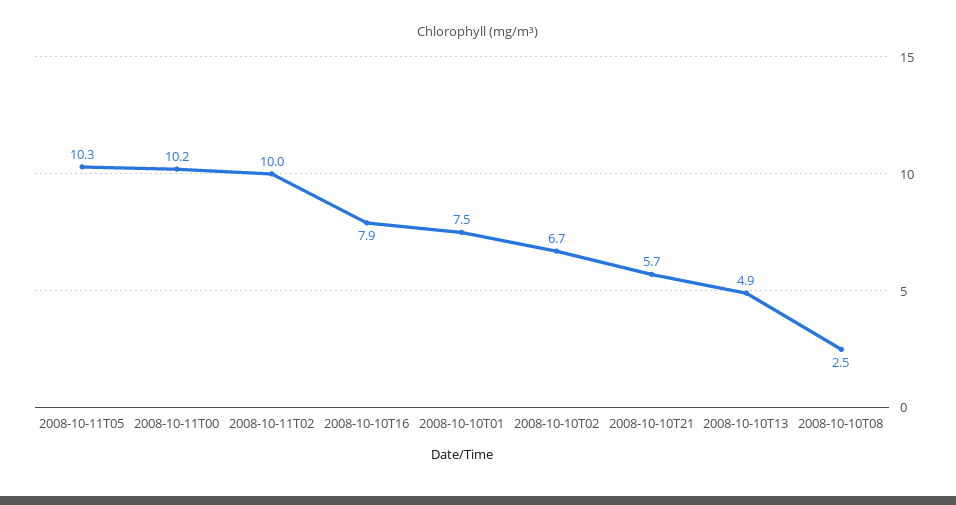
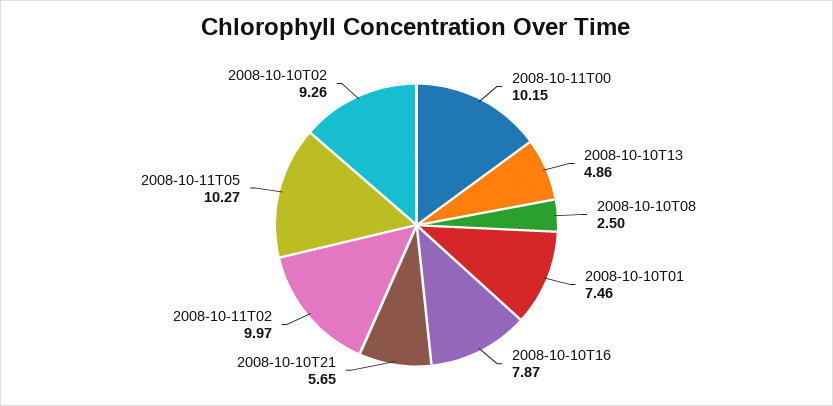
  {
    "2008-10-11T05": 10.27,
    "2008-10-11T00": 10.15,
    "2008-10-11T02": 9.97,
    "2008-10-10T16": 7.87,
    "2008-10-10T01": 7.46,
-   "2008-10-10T02": 6.7,
+   "2008-10-10T02": 9.26,
    "2008-10-10T21": 5.65,
    "2008-10-10T13": 4.86,
    "2008-10-10T08": 2.5
  }

